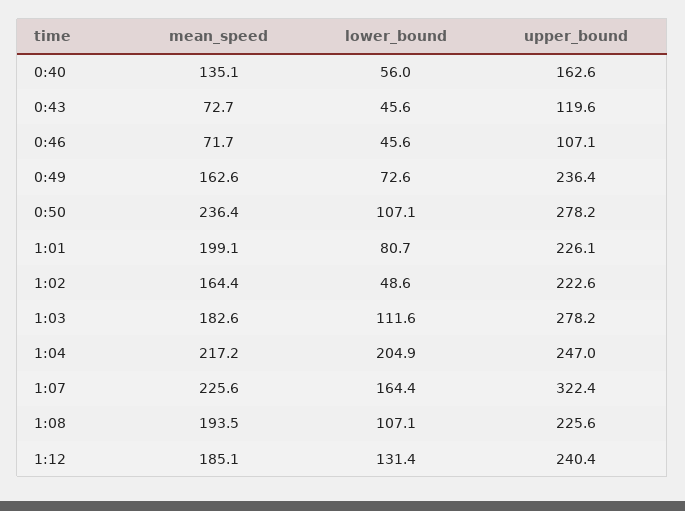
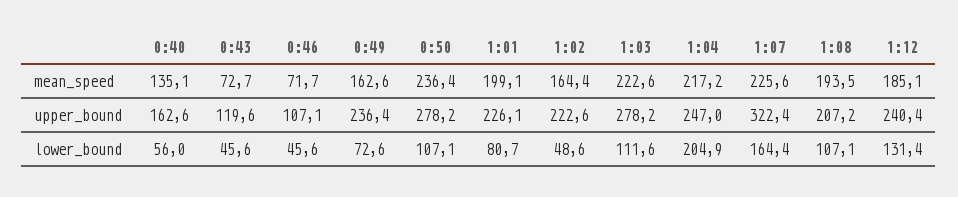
  {
    "mean_speed": {
      "0:40": 135.1,
      "0:43": 72.7,
      "0:46": 71.7,
      "0:49": 162.6,
      "0:50": 236.4,
      "1:01": 199.1,
      "1:02": 164.4,
-     "1:03": 182.6,
+     "1:03": 222.6,
      "1:04": 217.2,
      "1:07": 225.6,
      "1:08": 193.5,
      "1:12": 185.1
    },
    "lower_bound": {
      "0:40": 56,
      "0:43": 45.6,
      "0:46": 45.6,
      "0:49": 72.6,
      "0:50": 107.1,
      "1:01": 80.7,
      "1:02": 48.6,
      "1:03": 111.6,
      "1:04": 204.9,
      "1:07": 164.4,
      "1:08": 107.1,
      "1:12": 131.4
    },
    "upper_bound": {
      "0:40": 162.6,
      "0:43": 119.6,
      "0:46": 107.1,
      "0:49": 236.4,
      "0:50": 278.2,
      "1:01": 226.1,
      "1:02": 222.6,
      "1:03": 278.2,
      "1:04": 247,
      "1:07": 322.4,
-     "1:08": 225.6,
+     "1:08": 207.2,
      "1:12": 240.4
    }
  }

